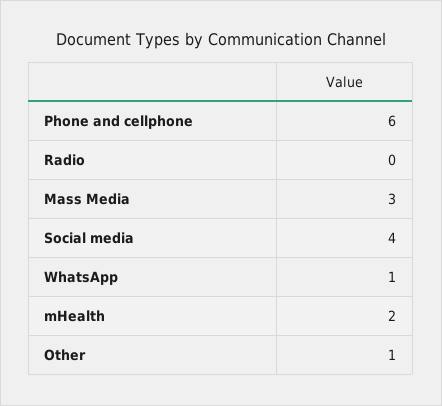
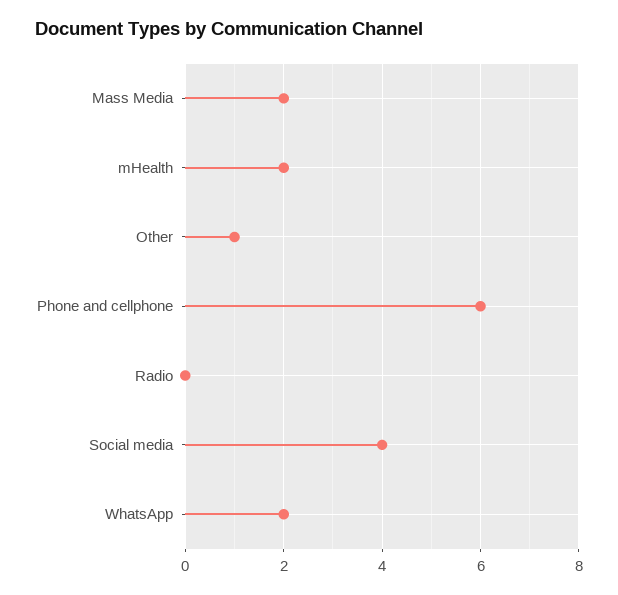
  {
    "Phone and cellphone": 6,
    "Radio": 0,
-   "Mass Media": 3,
+   "Mass Media": 2,
    "Social media": 4,
-   "WhatsApp": 1,
+   "WhatsApp": 2,
    "mHealth": 2,
    "Other": 1
  }

